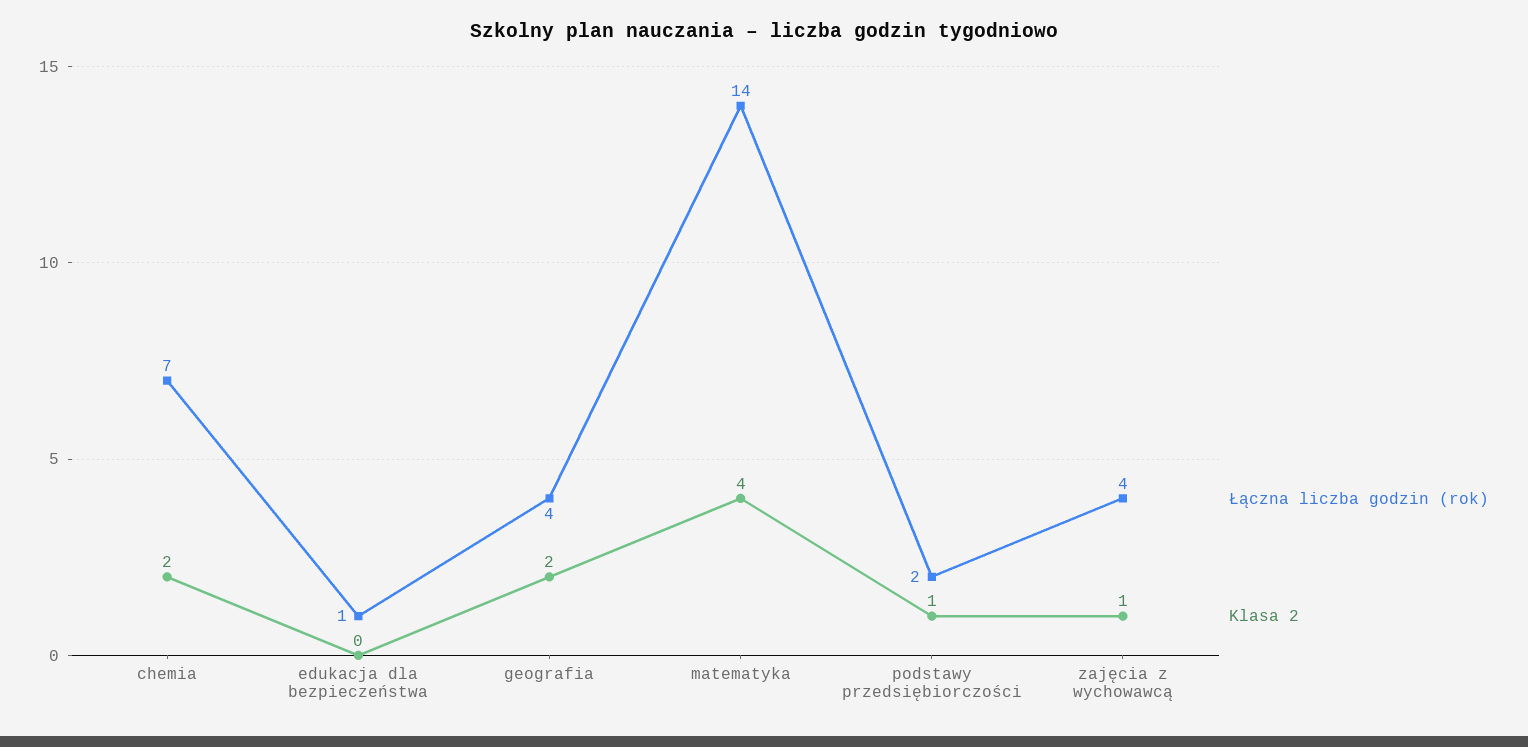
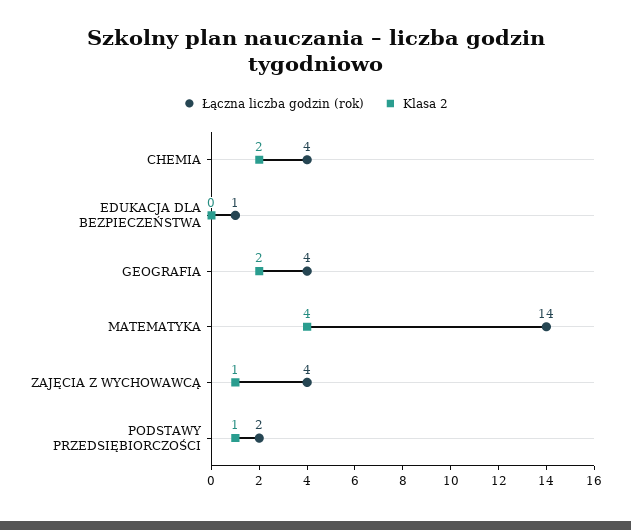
  {
    "Łączna liczba godzin (rok)": {
-     "chemia": 7,
+     "chemia": 4,
      "edukacja dla bezpieczeństwa": 1,
      "geografia": 4,
      "matematyka": 14,
      "podstawy przedsiębiorczości": 2,
      "zajęcia z wychowawcą": 4
    },
    "Klasa 2": {
      "chemia": 2,
      "edukacja dla bezpieczeństwa": 0,
      "geografia": 2,
      "matematyka": 4,
      "podstawy przedsiębiorczości": 1,
      "zajęcia z wychowawcą": 1
    }
  }

